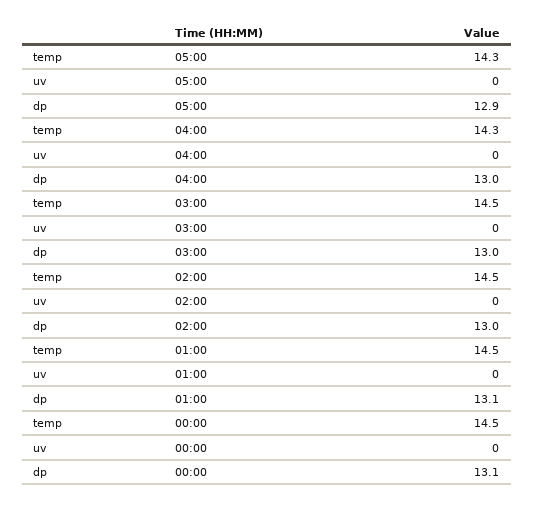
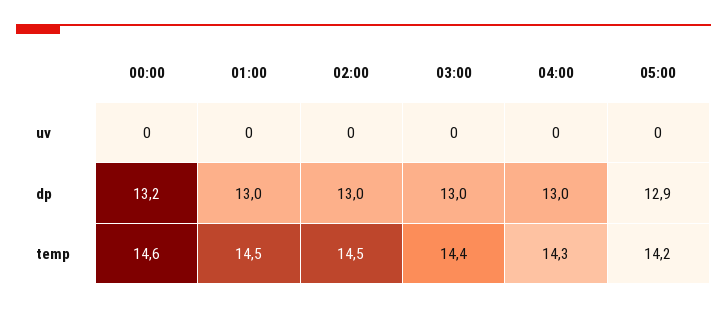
  {
    "temp": {
-     "05:00": 14.3,
+     "05:00": 14.2,
      "04:00": 14.3,
-     "03:00": 14.5,
+     "03:00": 14.4,
      "02:00": 14.5,
      "01:00": 14.5,
-     "00:00": 14.5
+     "00:00": 14.6
    },
    "uv": {
      "05:00": 0,
      "04:00": 0,
      "03:00": 0,
      "02:00": 0,
      "01:00": 0,
      "00:00": 0
    },
    "dp": {
      "05:00": 12.9,
      "04:00": 13,
      "03:00": 13,
      "02:00": 13,
-     "01:00": 13.1,
+     "01:00": 13,
-     "00:00": 13.1
+     "00:00": 13.2
    }
  }

